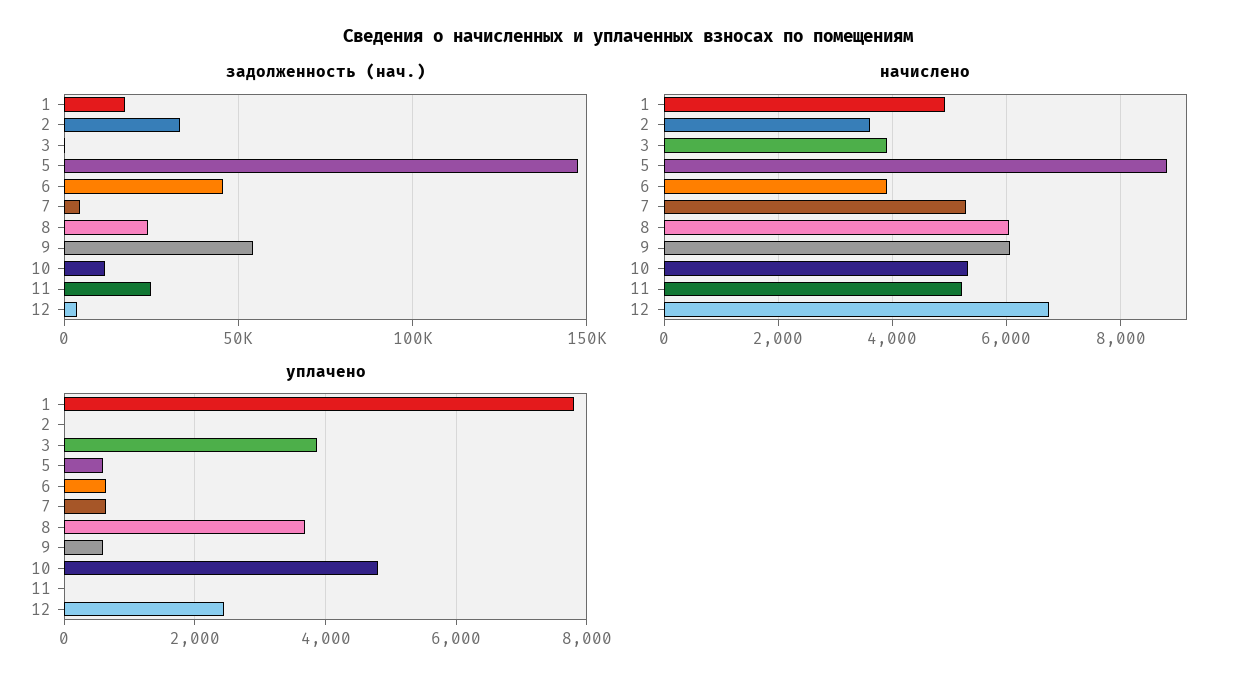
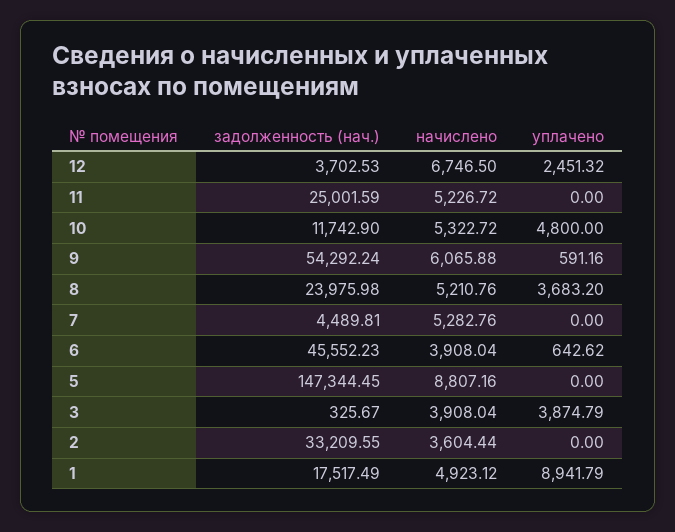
  {
    "задолженность (нач.)": {
      "1": 17517.49,
      "2": 33209.55,
      "3": 325.67,
      "5": 147344.45,
      "6": 45552.23,
      "7": 4489.81,
      "8": 23975.98,
      "9": 54292.24,
      "10": 11742.9,
      "11": 25001.59,
      "12": 3702.53
    },
    "начислено": {
      "1": 4923.12,
      "2": 3604.44,
      "3": 3908.04,
      "5": 8807.16,
      "6": 3908.04,
      "7": 5282.76,
-     "8": 6000,
+     "8": 5210.76,
      "9": 6065.88,
      "10": 5322.72,
      "11": 5226.72,
      "12": 6746.5
    },
    "уплачено": {
-     "1": 7800,
+     "1": 8941.79,
      "2": 0,
      "3": 3874.79,
-     "5": 600,
+     "5": 0,
      "6": 642.62,
-     "7": 600,
+     "7": 0,
      "8": 3683.2,
      "9": 591.16,
      "10": 4800,
      "11": 0,
      "12": 2451.32
    }
  }

